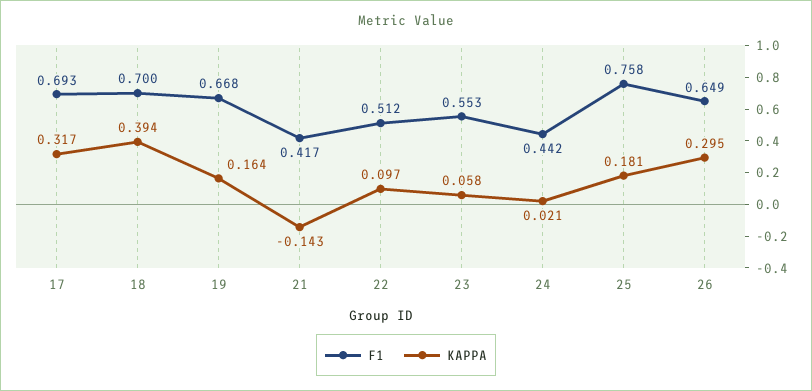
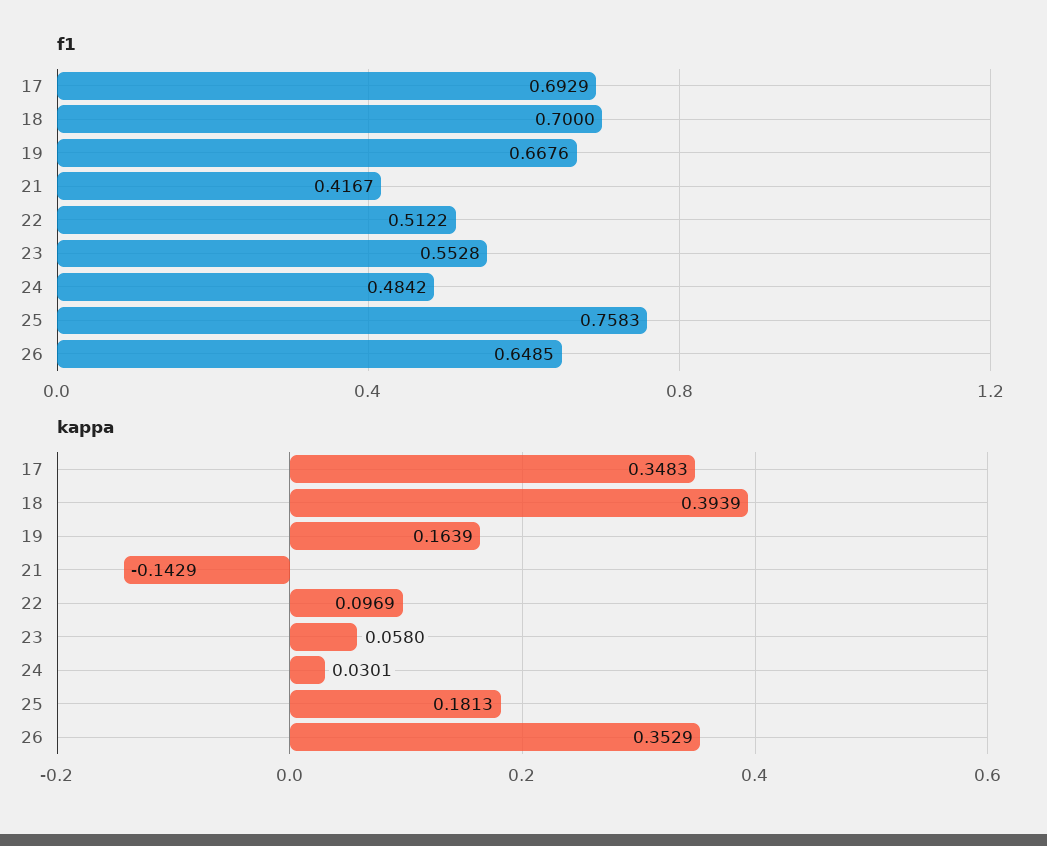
  {
    "F1": {
      "17": 0.6929,
      "18": 0.7,
      "19": 0.6676,
      "21": 0.4167,
      "22": 0.5122,
      "23": 0.5528,
-     "24": 0.442,
+     "24": 0.4842,
      "25": 0.7583,
      "26": 0.6485
    },
    "KAPPA": {
-     "17": 0.317,
+     "17": 0.3483,
      "18": 0.3939,
      "19": 0.1639,
      "21": -0.1429,
      "22": 0.0969,
      "23": 0.058,
-     "24": 0.021,
+     "24": 0.0301,
      "25": 0.1813,
-     "26": 0.295
+     "26": 0.3529
    }
  }

